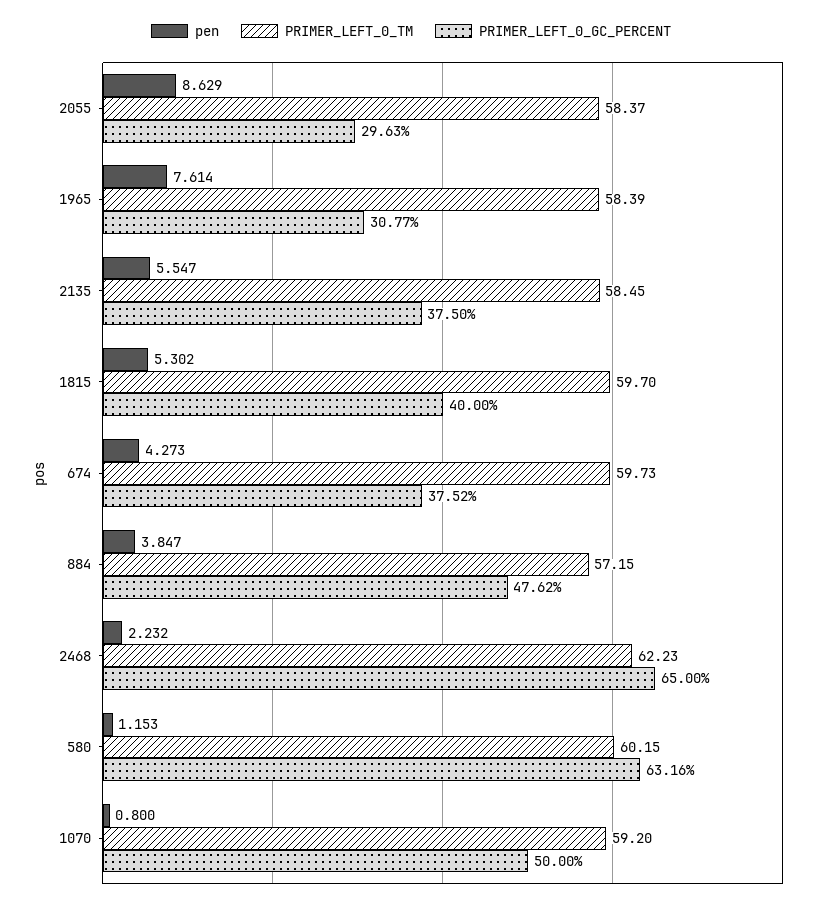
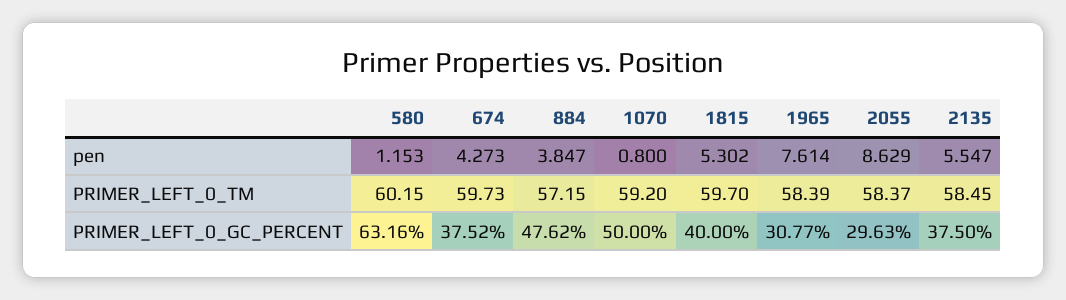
  {
    "pen": {
      "2055": 8.629,
      "1965": 7.614,
      "2135": 5.547,
      "1815": 5.302,
      "674": 4.273,
      "884": 3.847,
-     "2468": 2.232,
      "580": 1.153,
      "1070": 0.8
    },
    "PRIMER_LEFT_0_TM": {
      "2055": 58.37,
      "1965": 58.39,
      "2135": 58.45,
      "1815": 59.7,
      "674": 59.73,
      "884": 57.15,
-     "2468": 62.23,
      "580": 60.15,
      "1070": 59.2
    },
    "PRIMER_LEFT_0_GC_PERCENT": {
      "2055": 29.63,
      "1965": 30.77,
      "2135": 37.5,
      "1815": 40,
      "674": 37.52,
      "884": 47.62,
-     "2468": 65,
      "580": 63.16,
      "1070": 50
    }
  }

